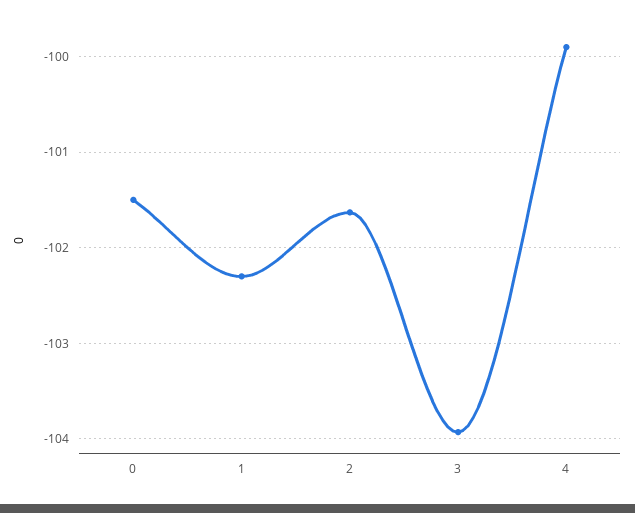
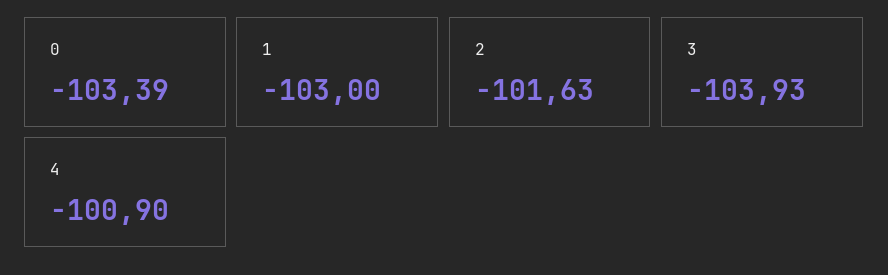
  {
-   "0": -101.5,
+   "0": -103.39,
-   "1": -102.3,
+   "1": -103,
    "2": -101.63,
    "3": -103.93,
-   "4": -99.9
+   "4": -100.9
  }

